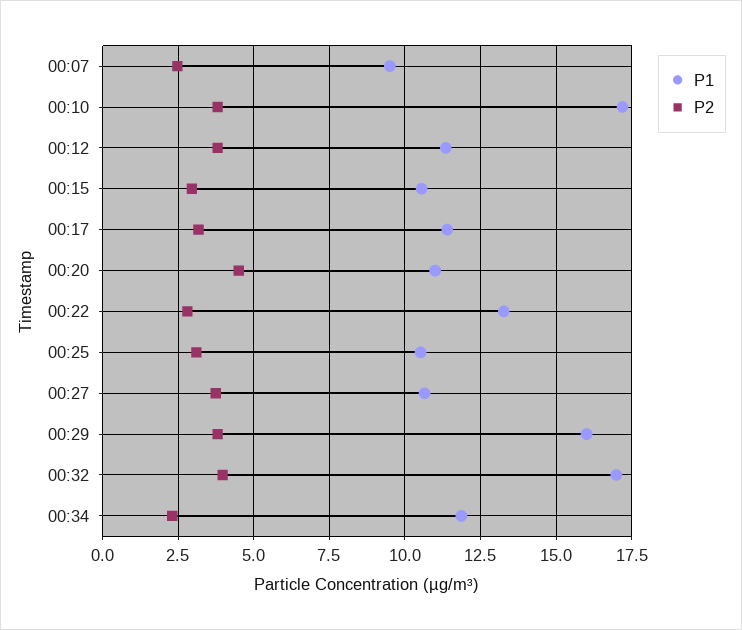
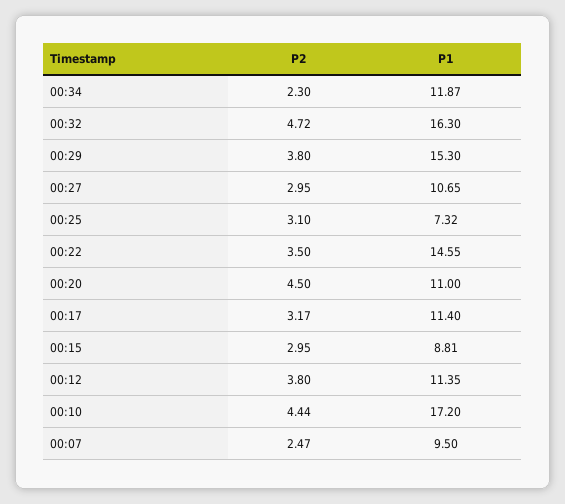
  {
    "P1": {
      "00:07": 9.5,
      "00:10": 17.2,
      "00:12": 11.35,
-     "00:15": 10.5,
+     "00:15": 8.81,
      "00:17": 11.4,
      "00:20": 11,
-     "00:22": 13.25,
+     "00:22": 14.55,
-     "00:25": 10.5,
+     "00:25": 7.32,
      "00:27": 10.65,
-     "00:29": 16,
+     "00:29": 15.3,
-     "00:32": 17,
+     "00:32": 16.3,
      "00:34": 11.87
    },
    "P2": {
      "00:07": 2.47,
-     "00:10": 3.75,
+     "00:10": 4.44,
      "00:12": 3.8,
      "00:15": 2.95,
      "00:17": 3.17,
      "00:20": 4.5,
-     "00:22": 2.75,
+     "00:22": 3.5,
      "00:25": 3.1,
-     "00:27": 3.75,
+     "00:27": 2.95,
      "00:29": 3.8,
-     "00:32": 4,
+     "00:32": 4.72,
      "00:34": 2.3
    }
  }

